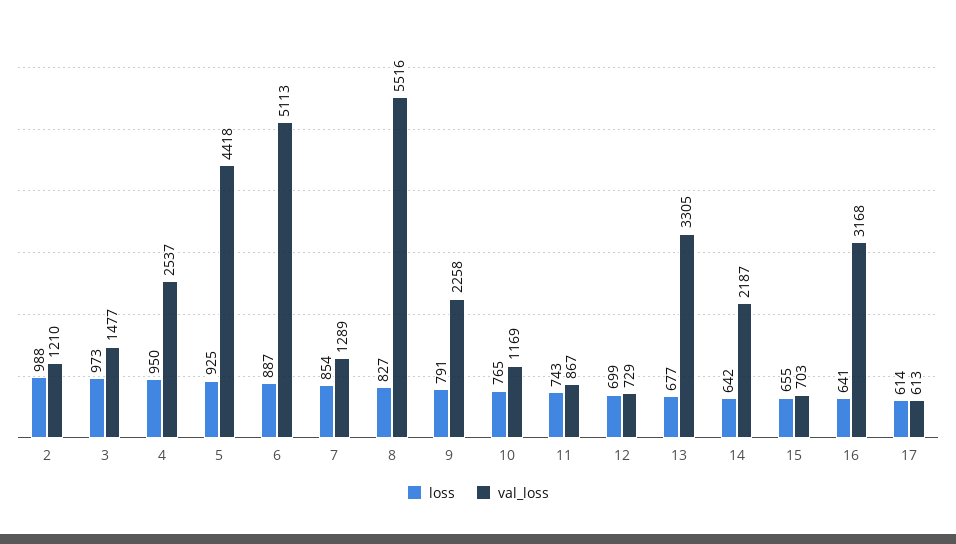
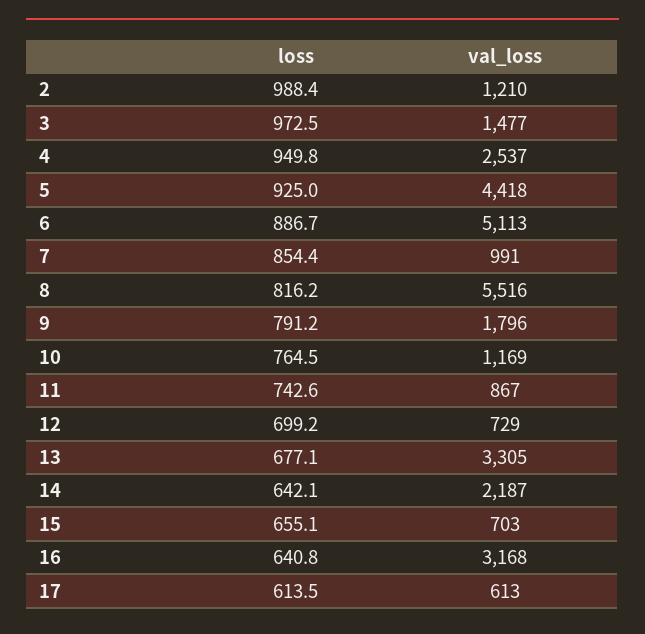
  {
    "loss": {
      "2": 988.4,
      "3": 972.5,
      "4": 949.8,
      "5": 925,
      "6": 886.7,
      "7": 854.4,
-     "8": 827,
+     "8": 816.2,
      "9": 791.2,
      "10": 764.5,
      "11": 742.6,
      "12": 699.2,
      "13": 677.1,
      "14": 642.1,
      "15": 655.1,
      "16": 640.8,
      "17": 613.5
    },
    "val_loss": {
      "2": 1210,
      "3": 1477,
      "4": 2537,
      "5": 4418,
      "6": 5113,
-     "7": 1289,
+     "7": 991,
      "8": 5516,
-     "9": 2258,
+     "9": 1796,
      "10": 1169,
      "11": 867,
      "12": 729,
      "13": 3305,
      "14": 2187,
      "15": 703,
      "16": 3168,
      "17": 613
    }
  }

